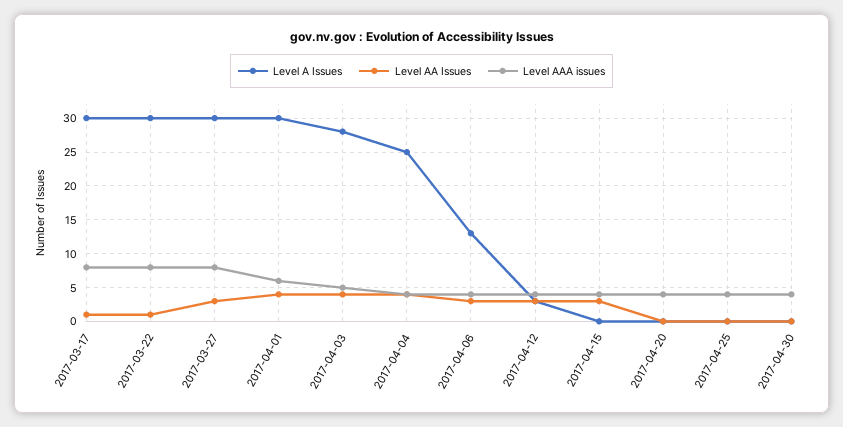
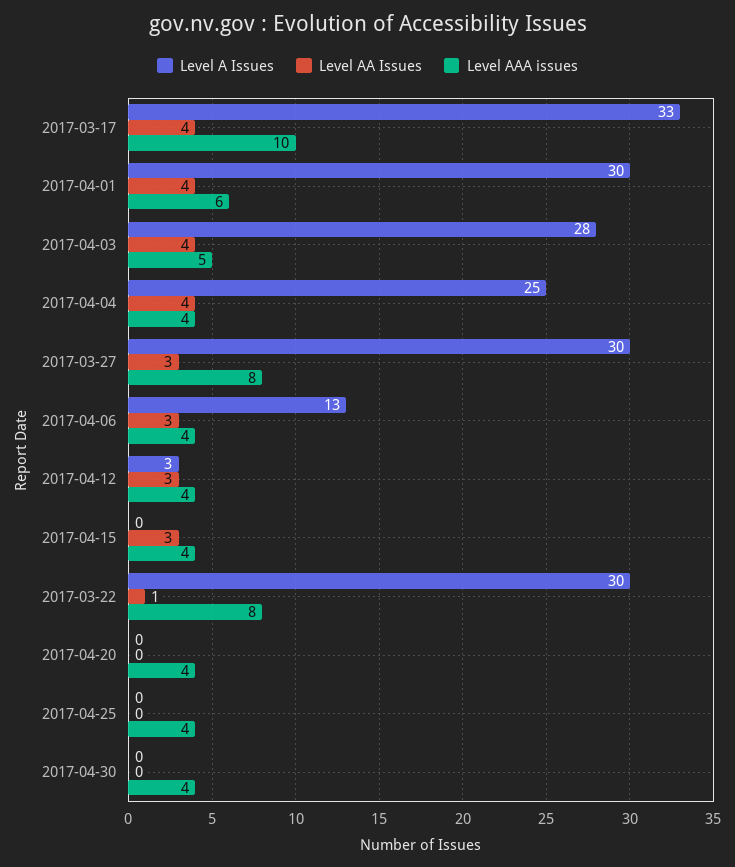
  {
    "Level A Issues": {
-     "2017-03-17": 30,
+     "2017-03-17": 33,
      "2017-03-22": 30,
      "2017-03-27": 30,
      "2017-04-01": 30,
      "2017-04-03": 28,
      "2017-04-04": 25,
      "2017-04-06": 13,
      "2017-04-12": 3,
      "2017-04-15": 0,
      "2017-04-20": 0,
      "2017-04-25": 0,
      "2017-04-30": 0
    },
    "Level AA Issues": {
-     "2017-03-17": 1,
+     "2017-03-17": 4,
      "2017-03-22": 1,
      "2017-03-27": 3,
      "2017-04-01": 4,
      "2017-04-03": 4,
      "2017-04-04": 4,
      "2017-04-06": 3,
      "2017-04-12": 3,
      "2017-04-15": 3,
      "2017-04-20": 0,
      "2017-04-25": 0,
      "2017-04-30": 0
    },
    "Level AAA issues": {
-     "2017-03-17": 8,
+     "2017-03-17": 10,
      "2017-03-22": 8,
      "2017-03-27": 8,
      "2017-04-01": 6,
      "2017-04-03": 5,
      "2017-04-04": 4,
      "2017-04-06": 4,
      "2017-04-12": 4,
      "2017-04-15": 4,
      "2017-04-20": 4,
      "2017-04-25": 4,
      "2017-04-30": 4
    }
  }

